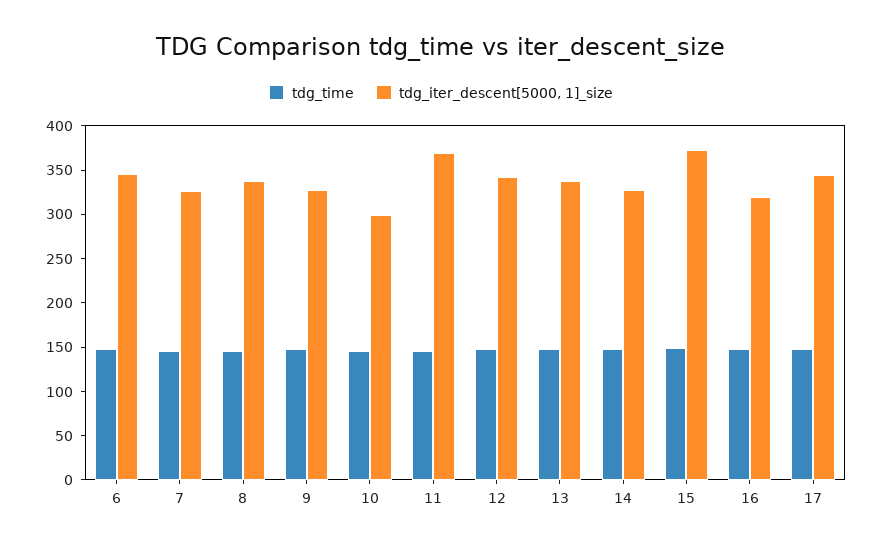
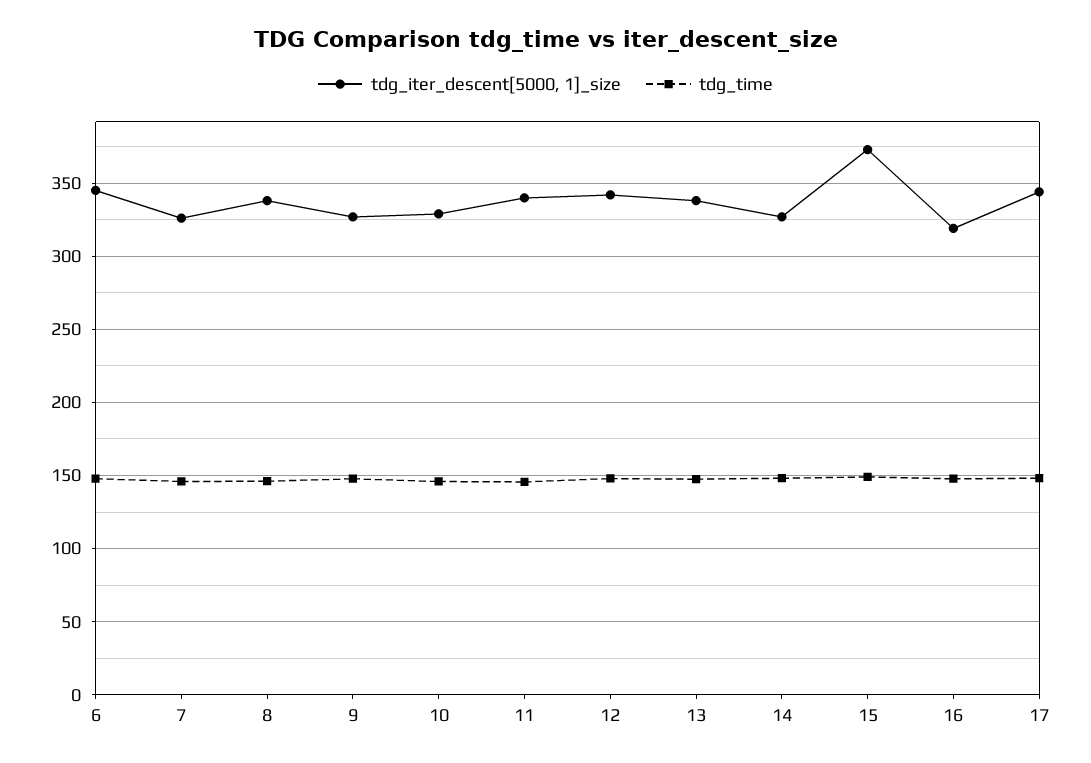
  {
    "tdg_time": {
      "6": 150,
      "7": 145,
      "8": 145,
      "9": 150,
      "10": 145,
      "11": 145,
      "12": 150,
      "13": 150,
      "14": 150,
      "15": 150,
      "16": 150,
      "17": 150
    },
    "tdg_iter_descent[5000, 1]_size": {
      "6": 345,
      "7": 325,
      "8": 340,
      "9": 325,
-     "10": 300,
+     "10": 330,
-     "11": 370,
+     "11": 340,
      "12": 340,
      "13": 340,
      "14": 325,
      "15": 375,
      "16": 320,
      "17": 345
    }
  }

